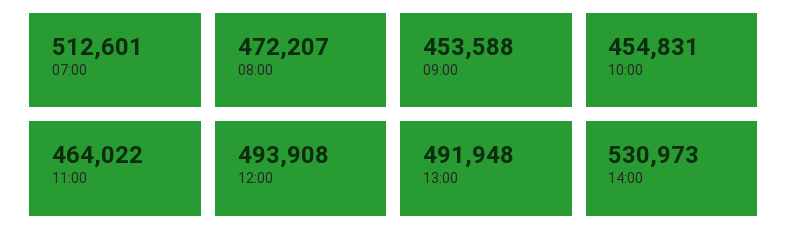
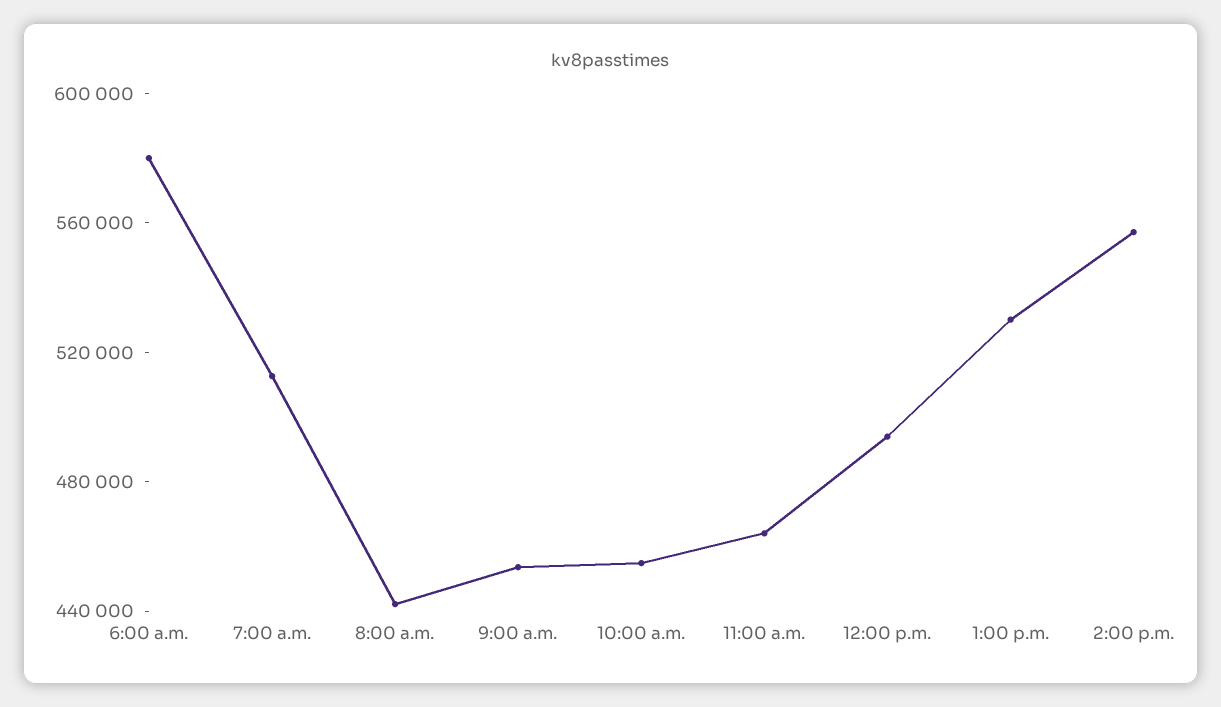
  {
    "07:00": 512601,
-   "08:00": 472207,
+   "08:00": 440000,
    "09:00": 453588,
    "10:00": 454831,
    "11:00": 464022,
    "12:00": 493908,
-   "13:00": 491948,
+   "13:00": 530000,
-   "14:00": 530973
+   "14:00": 560000,
+   "6:00 a.m.": 580000
  }

